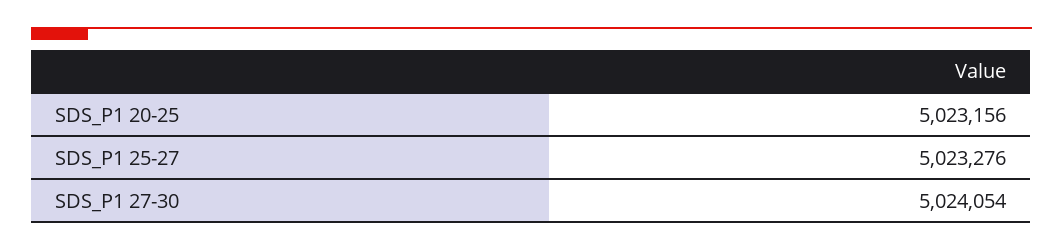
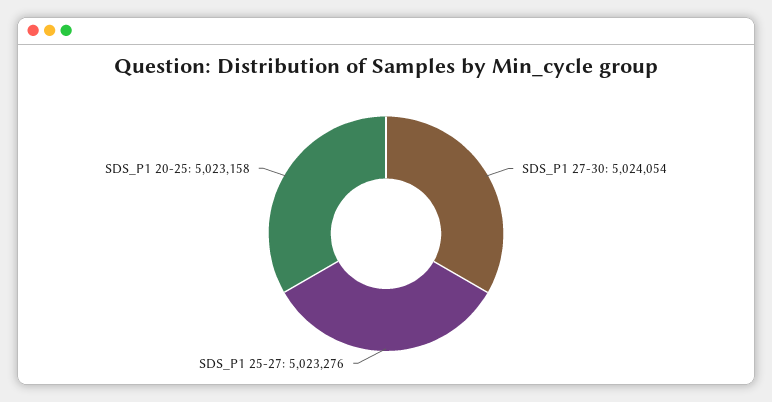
  {
-   "SDS_P1 20-25": 5023156,
+   "SDS_P1 20-25": 5023158,
    "SDS_P1 25-27": 5023276,
    "SDS_P1 27-30": 5024054
  }

